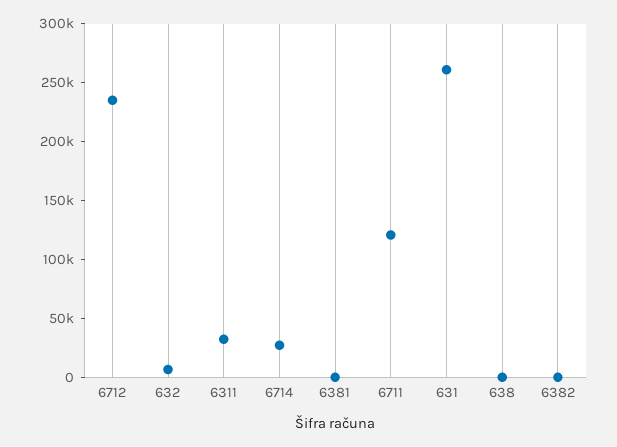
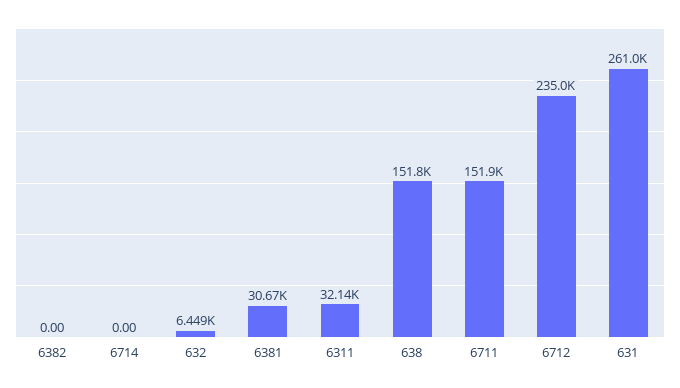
  {
    "6712": 235000,
    "632": 6449,
    "6311": 32140,
-   "6714": 30000,
+   "6714": 0,
-   "6381": 0,
+   "6381": 30670,
-   "6711": 120000,
+   "6711": 151900,
    "631": 261000,
-   "638": 0,
+   "638": 151800,
    "6382": 0
  }

